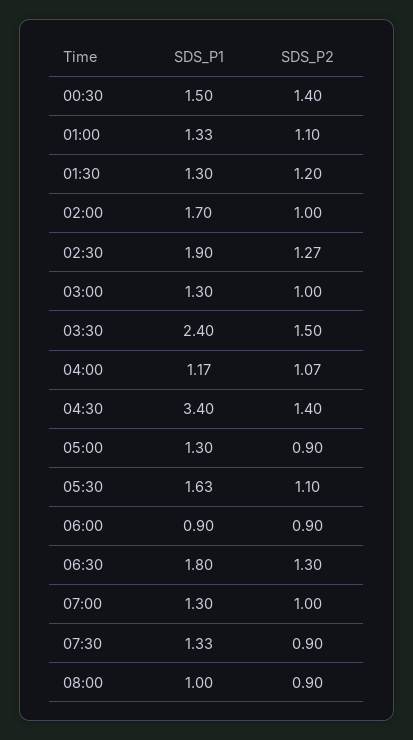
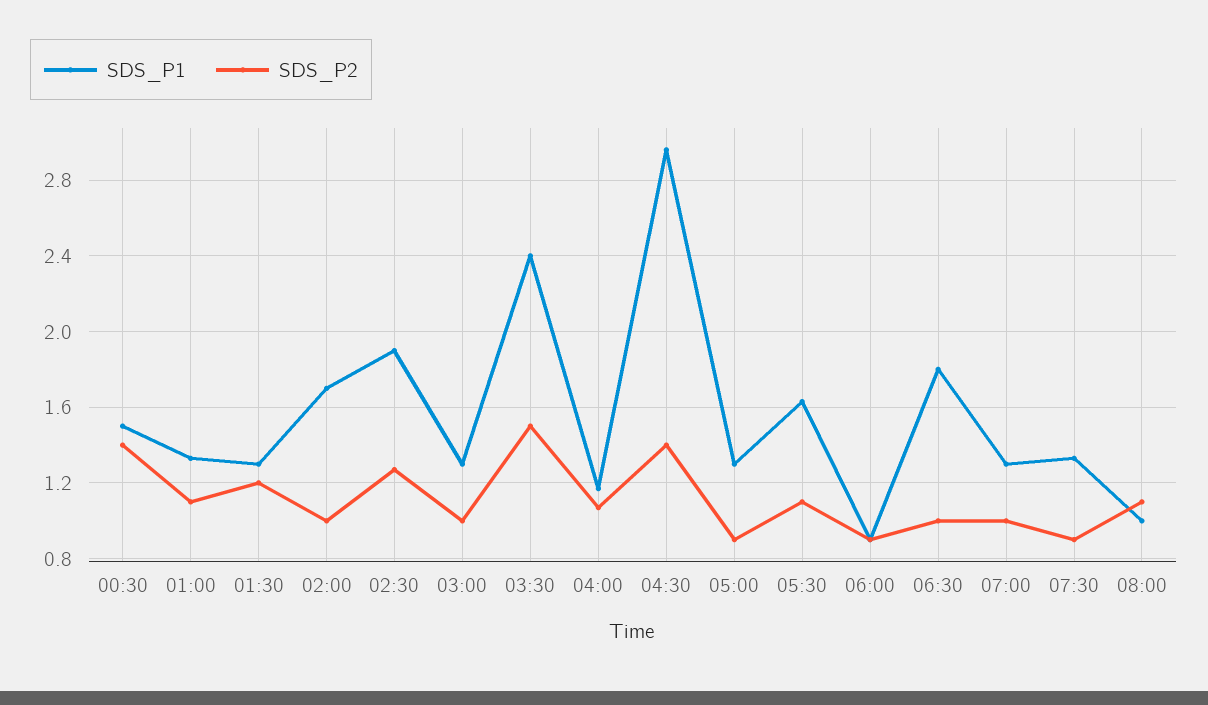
  {
    "SDS_P1": {
      "00:30": 1.5,
      "01:00": 1.33,
      "01:30": 1.3,
      "02:00": 1.7,
      "02:30": 1.9,
      "03:00": 1.3,
      "03:30": 2.4,
      "04:00": 1.17,
-     "04:30": 3.4,
+     "04:30": 2.95,
      "05:00": 1.3,
      "05:30": 1.63,
      "06:00": 0.9,
      "06:30": 1.8,
      "07:00": 1.3,
      "07:30": 1.33,
      "08:00": 1
    },
    "SDS_P2": {
      "00:30": 1.4,
      "01:00": 1.1,
      "01:30": 1.2,
      "02:00": 1,
      "02:30": 1.27,
      "03:00": 1,
      "03:30": 1.5,
      "04:00": 1.07,
      "04:30": 1.4,
      "05:00": 0.9,
      "05:30": 1.1,
      "06:00": 0.9,
-     "06:30": 1.3,
+     "06:30": 1,
      "07:00": 1,
      "07:30": 0.9,
-     "08:00": 0.9
+     "08:00": 1.1
    }
  }

